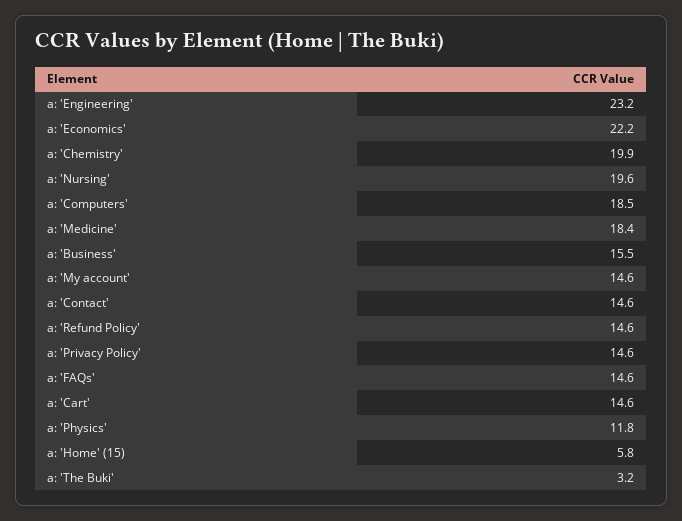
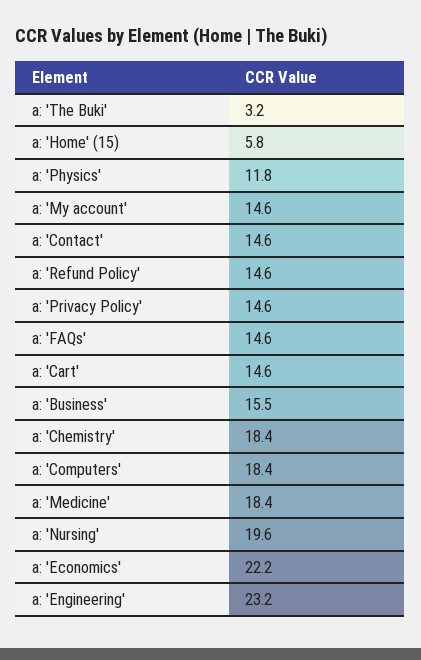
  {
    "a: 'Engineering'": 23.2,
    "a: 'Economics'": 22.2,
-   "a: 'Chemistry'": 19.9,
+   "a: 'Chemistry'": 18.4,
    "a: 'Nursing'": 19.6,
-   "a: 'Computers'": 18.5,
+   "a: 'Computers'": 18.4,
    "a: 'Medicine'": 18.4,
    "a: 'Business'": 15.5,
    "a: 'My account'": 14.6,
    "a: 'Contact'": 14.6,
    "a: 'Refund Policy'": 14.6,
    "a: 'Privacy Policy'": 14.6,
    "a: 'FAQs'": 14.6,
    "a: 'Cart'": 14.6,
    "a: 'Physics'": 11.8,
    "a: 'Home' (15)": 5.8,
    "a: 'The Buki'": 3.2
  }

